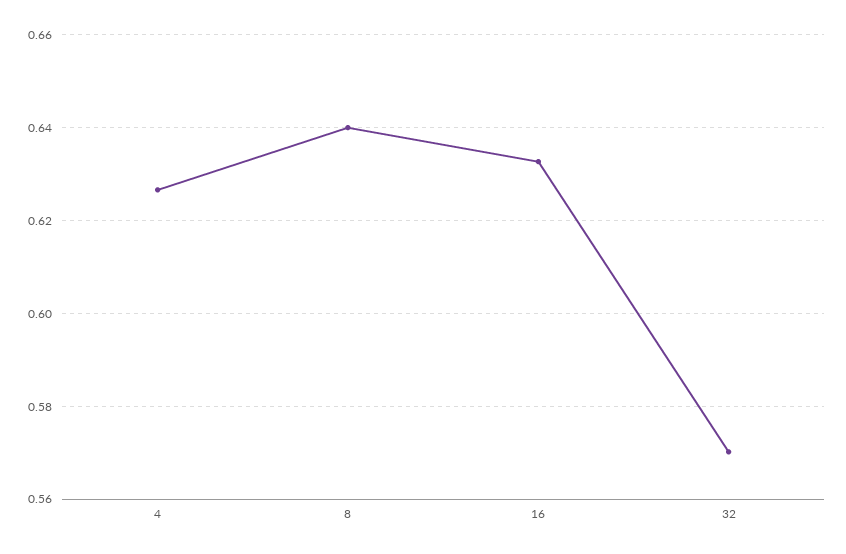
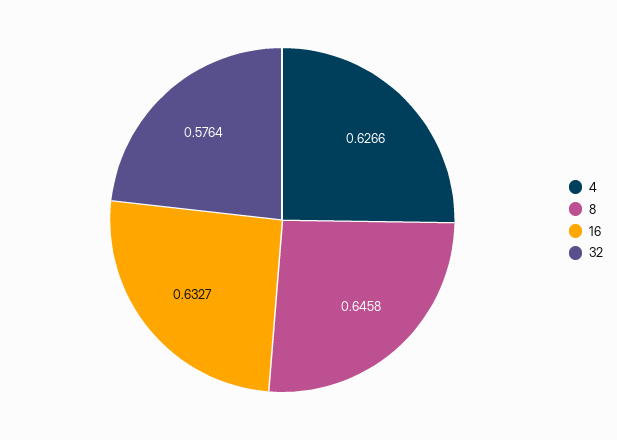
  {
    "4": 0.6266,
-   "8": 0.64,
+   "8": 0.6458,
    "16": 0.6327,
-   "32": 0.57
+   "32": 0.5764
  }

